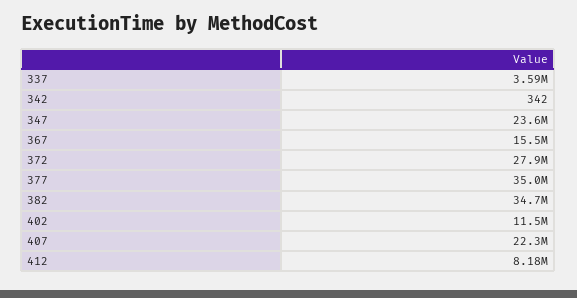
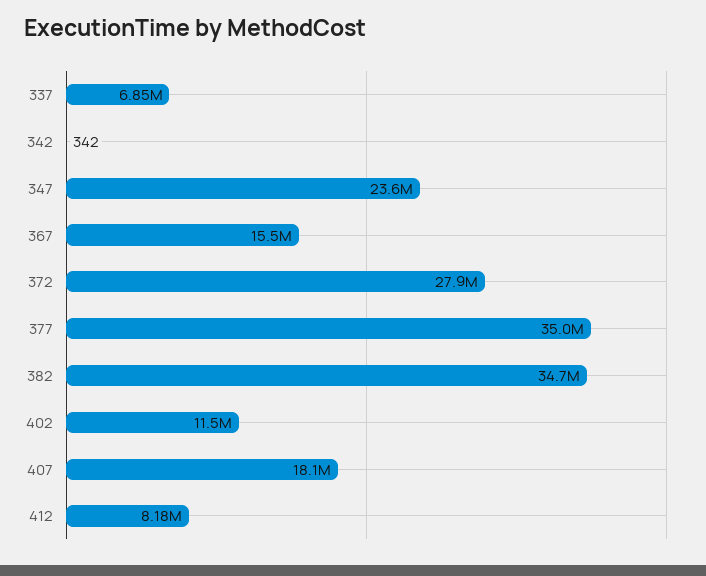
  {
-   "337": 3590000,
+   "337": 6850000,
    "342": 342,
    "347": 23600000,
    "367": 15500000,
    "372": 27900000,
    "377": 35000000,
    "382": 34700000,
    "402": 11500000,
-   "407": 22300000,
+   "407": 18100000,
    "412": 8180000
  }

